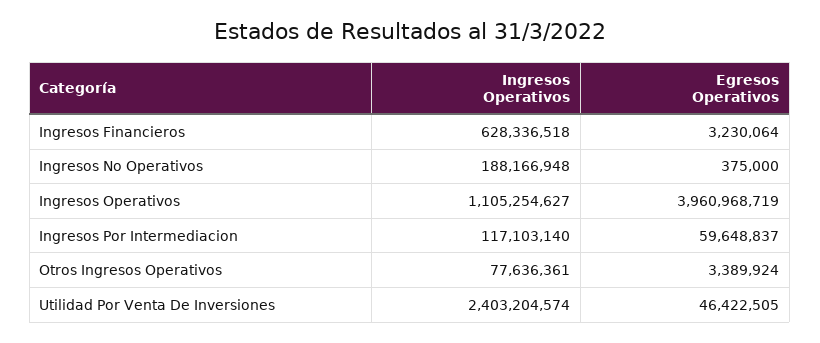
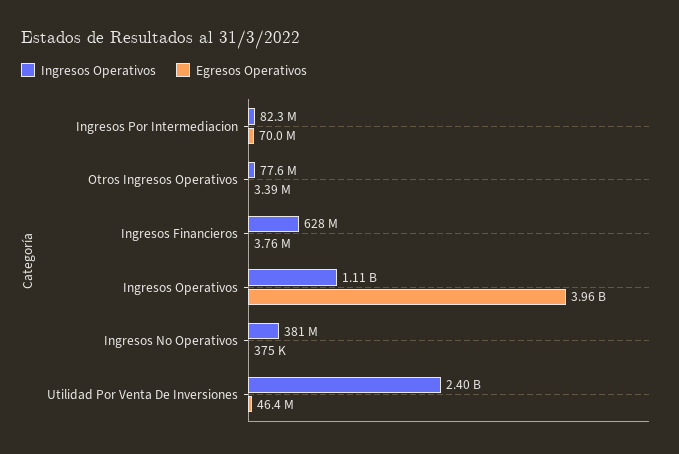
  {
    "Ingresos Operativos": {
      "Ingresos Financieros": 628336518,
-     "Ingresos No Operativos": 188166948,
+     "Ingresos No Operativos": 381000000,
      "Ingresos Operativos": 1105254627,
-     "Ingresos Por Intermediacion": 117103140,
+     "Ingresos Por Intermediacion": 82300000,
      "Otros Ingresos Operativos": 77636361,
      "Utilidad Por Venta De Inversiones": 2403204574
    },
    "Egresos Operativos": {
-     "Ingresos Financieros": 3230064,
+     "Ingresos Financieros": 3760000,
      "Ingresos No Operativos": 375000,
      "Ingresos Operativos": 3960968719,
-     "Ingresos Por Intermediacion": 59648837,
+     "Ingresos Por Intermediacion": 70000000,
      "Otros Ingresos Operativos": 3389924,
      "Utilidad Por Venta De Inversiones": 46422505
    }
  }

